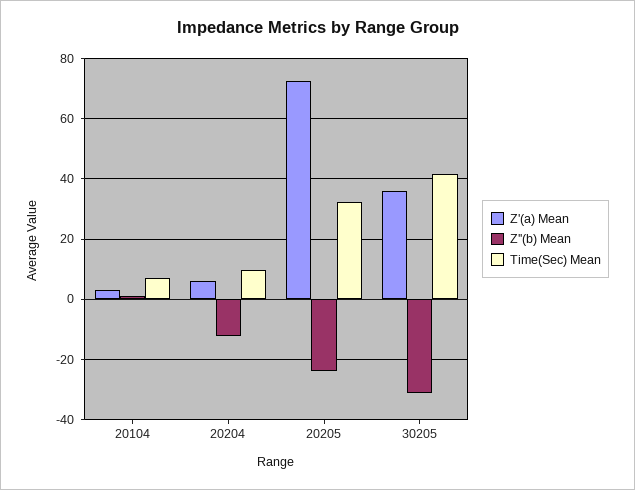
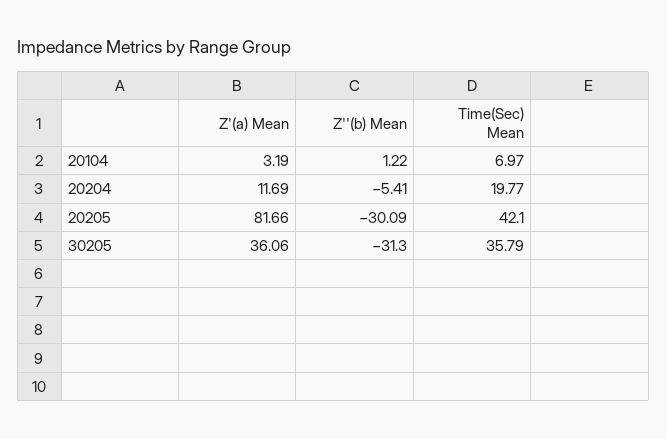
  {
    "Z'(a) Mean": {
      "20104": 3.19,
-     "20204": 6,
+     "20204": 11.69,
-     "20205": 72,
+     "20205": 81.66,
      "30205": 36.06
    },
    "Z''(b) Mean": {
      "20104": 1.22,
-     "20204": -12,
+     "20204": -5.41,
-     "20205": -24,
+     "20205": -30.09,
      "30205": -31.3
    },
    "Time(Sec) Mean": {
      "20104": 6.97,
-     "20204": 10,
+     "20204": 19.77,
-     "20205": 32,
+     "20205": 42.1,
-     "30205": 42
+     "30205": 35.79
    }
  }

